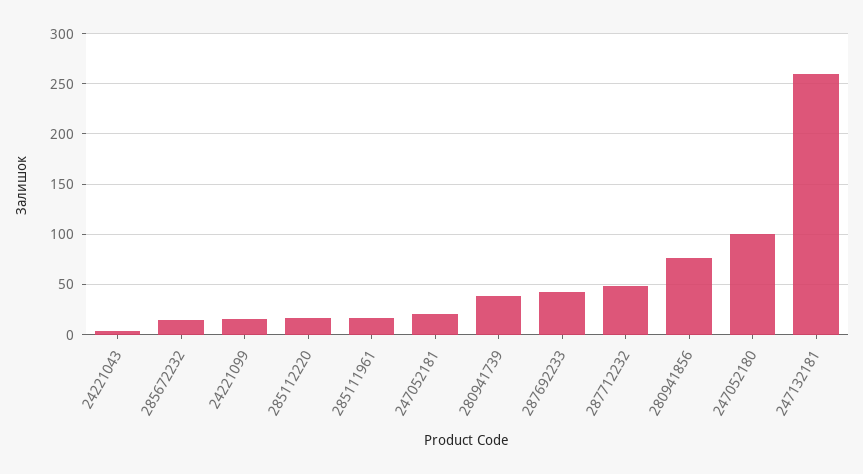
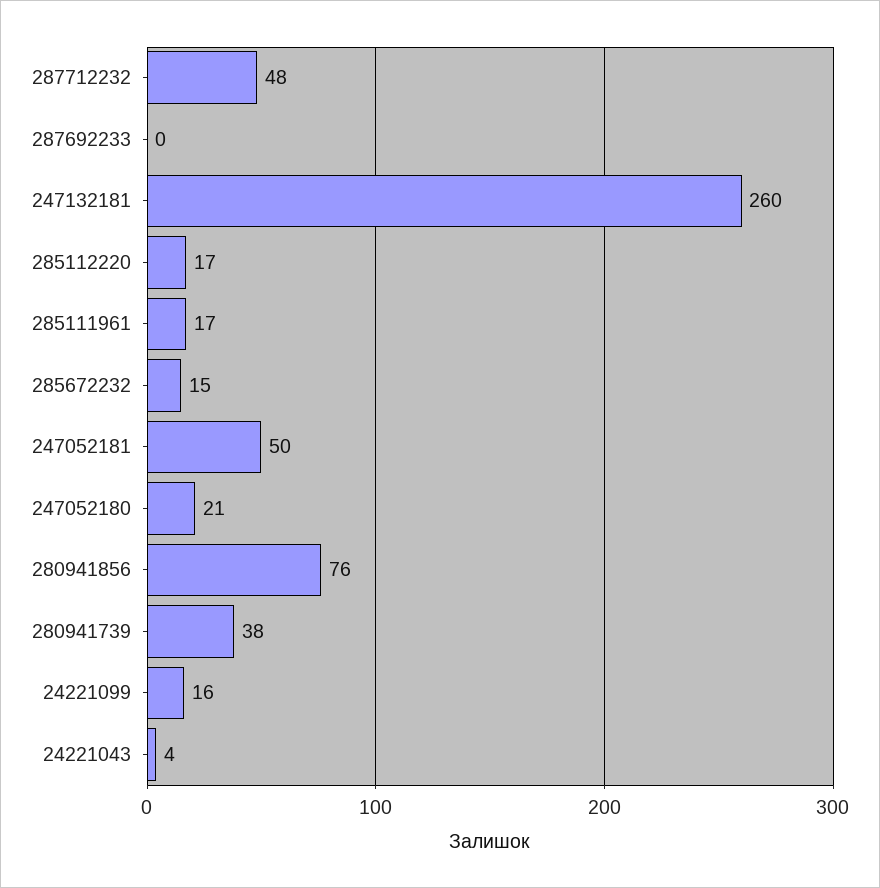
  {
    "24221043": 4,
    "285672232": 15,
    "24221099": 16,
    "285112220": 17,
    "285111961": 17,
-   "247052181": 20,
+   "247052181": 50,
    "280941739": 38,
-   "287692233": 40,
+   "287692233": 0,
    "287712232": 48,
    "280941856": 76,
-   "247052180": 100,
+   "247052180": 21,
    "247132181": 260
  }

